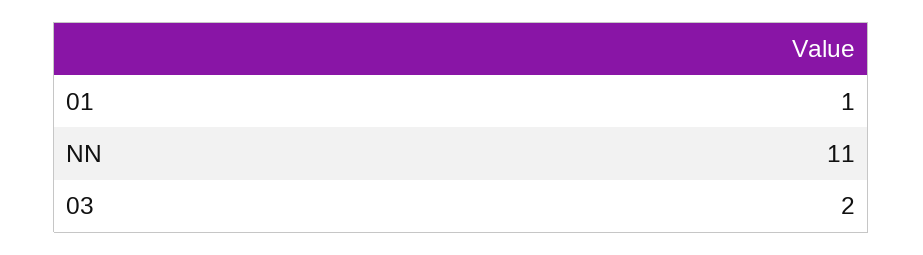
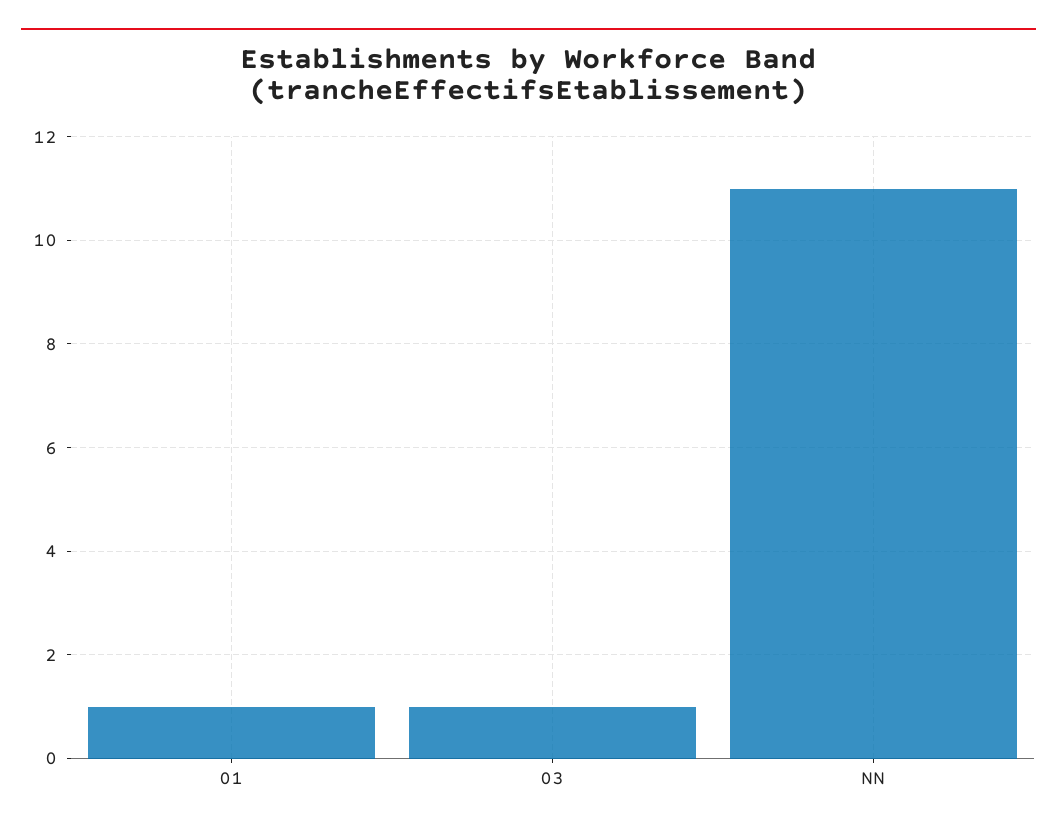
  {
    "01": 1,
    "NN": 11,
-   "03": 2
+   "03": 1
  }

